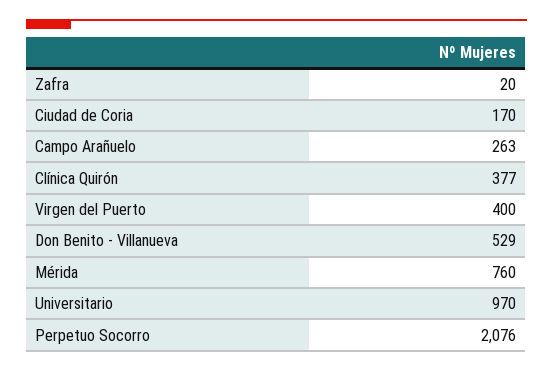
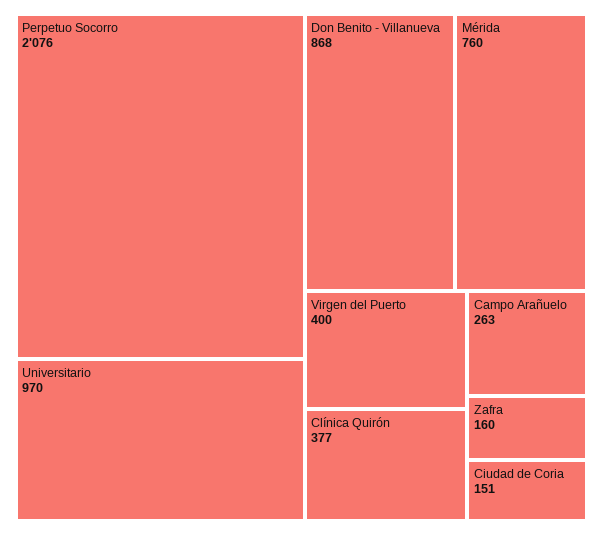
  {
-   "Zafra": 20,
+   "Zafra": 160,
-   "Ciudad de Coria": 170,
+   "Ciudad de Coria": 151,
    "Campo Arañuelo": 263,
    "Clínica Quirón": 377,
    "Virgen del Puerto": 400,
-   "Don Benito - Villanueva": 529,
+   "Don Benito - Villanueva": 868,
    "Mérida": 760,
    "Universitario": 970,
    "Perpetuo Socorro": 2076
  }

